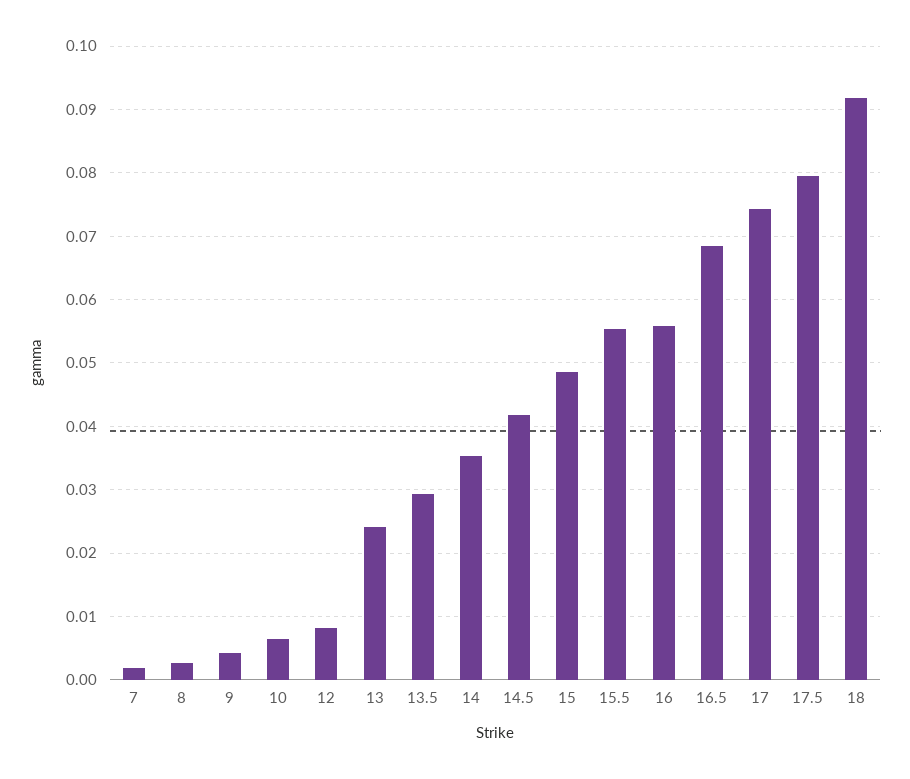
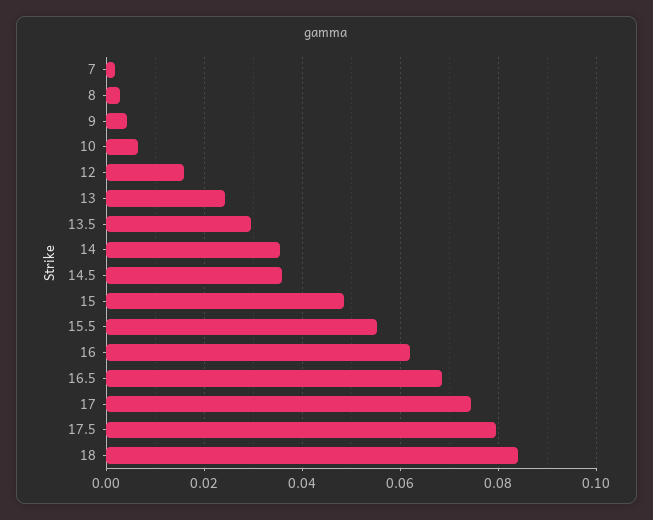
  {
    "7": 0.002,
    "8": 0.003,
    "9": 0.004,
    "10": 0.007,
-   "12": 0.008,
+   "12": 0.016,
    "13": 0.024,
    "13.5": 0.029,
    "14": 0.035,
-   "14.5": 0.042,
+   "14.5": 0.036,
    "15": 0.049,
    "15.5": 0.055,
-   "16": 0.056,
+   "16": 0.062,
    "16.5": 0.068,
    "17": 0.074,
    "17.5": 0.08,
-   "18": 0.092
+   "18": 0.084
  }

